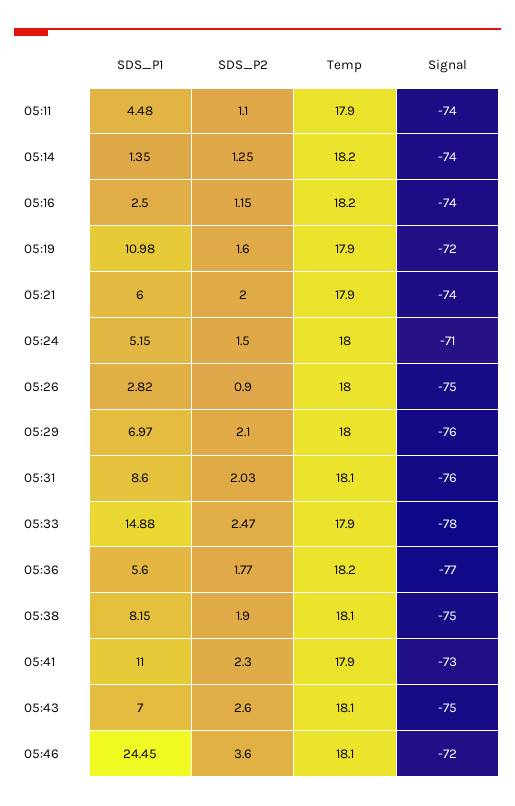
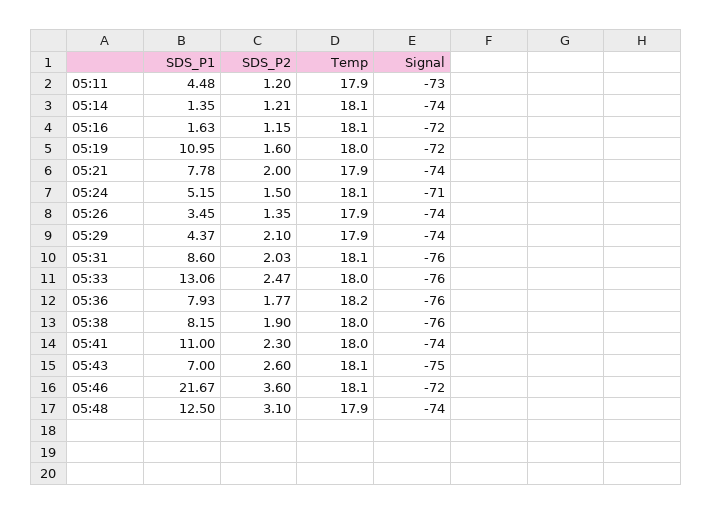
  {
    "SDS_P1": {
      "05:11": 4.48,
      "05:14": 1.35,
-     "05:16": 2.5,
+     "05:16": 1.63,
-     "05:19": 10.98,
+     "05:19": 10.95,
-     "05:21": 6,
+     "05:21": 7.78,
      "05:24": 5.15,
-     "05:26": 2.82,
+     "05:26": 3.45,
-     "05:29": 6.97,
+     "05:29": 4.37,
      "05:31": 8.6,
-     "05:33": 14.88,
+     "05:33": 13.06,
-     "05:36": 5.6,
+     "05:36": 7.93,
      "05:38": 8.15,
      "05:41": 11,
      "05:43": 7,
-     "05:46": 24.45
+     "05:46": 21.67,
+     "05:48": 12.5
    },
    "SDS_P2": {
-     "05:11": 1.1,
+     "05:11": 1.2,
-     "05:14": 1.25,
+     "05:14": 1.21,
      "05:16": 1.15,
      "05:19": 1.6,
      "05:21": 2,
      "05:24": 1.5,
-     "05:26": 0.9,
+     "05:26": 1.35,
      "05:29": 2.1,
      "05:31": 2.03,
      "05:33": 2.47,
      "05:36": 1.77,
      "05:38": 1.9,
      "05:41": 2.3,
      "05:43": 2.6,
-     "05:46": 3.6
+     "05:46": 3.6,
+     "05:48": 3.1
    },
    "Temp": {
      "05:11": 17.9,
-     "05:14": 18.2,
+     "05:14": 18.1,
-     "05:16": 18.2,
+     "05:16": 18.1,
-     "05:19": 17.9,
+     "05:19": 18,
      "05:21": 17.9,
-     "05:24": 18,
+     "05:24": 18.1,
-     "05:26": 18,
+     "05:26": 17.9,
-     "05:29": 18,
+     "05:29": 17.9,
      "05:31": 18.1,
-     "05:33": 17.9,
+     "05:33": 18,
      "05:36": 18.2,
-     "05:38": 18.1,
+     "05:38": 18,
-     "05:41": 17.9,
+     "05:41": 18,
      "05:43": 18.1,
-     "05:46": 18.1
+     "05:46": 18.1,
+     "05:48": 17.9
    },
    "Signal": {
-     "05:11": -74,
+     "05:11": -73,
      "05:14": -74,
-     "05:16": -74,
+     "05:16": -72,
      "05:19": -72,
      "05:21": -74,
      "05:24": -71,
-     "05:26": -75,
+     "05:26": -74,
-     "05:29": -76,
+     "05:29": -74,
      "05:31": -76,
-     "05:33": -78,
+     "05:33": -76,
-     "05:36": -77,
+     "05:36": -76,
-     "05:38": -75,
+     "05:38": -76,
-     "05:41": -73,
+     "05:41": -74,
      "05:43": -75,
-     "05:46": -72
+     "05:46": -72,
+     "05:48": -74
    }
  }

